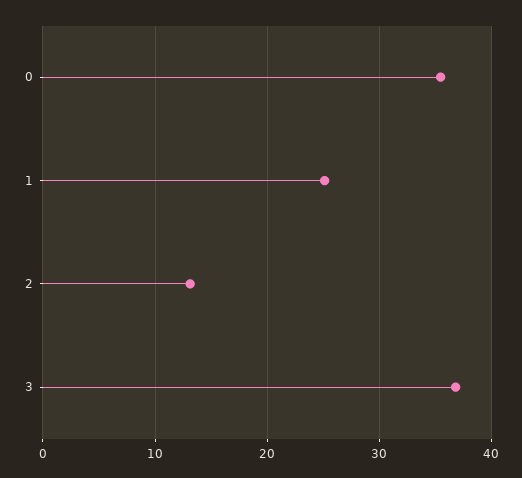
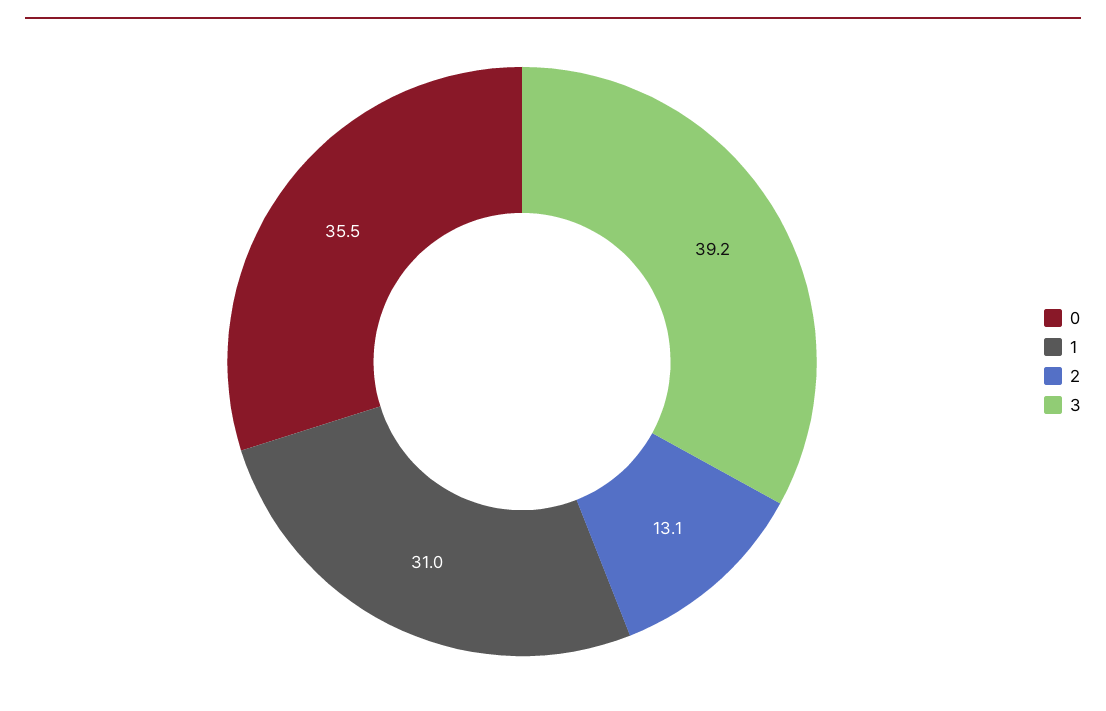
  {
    "0": 35.5,
-   "1": 25,
+   "1": 31,
    "2": 13.1,
-   "3": 37
+   "3": 39.2
  }

